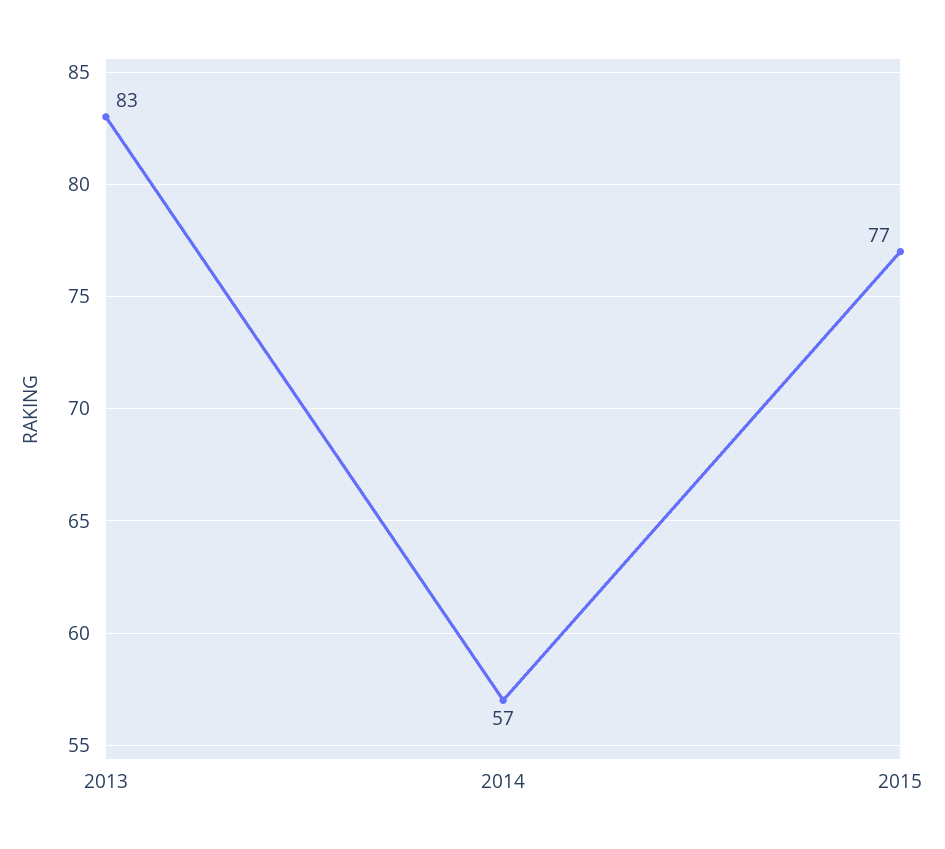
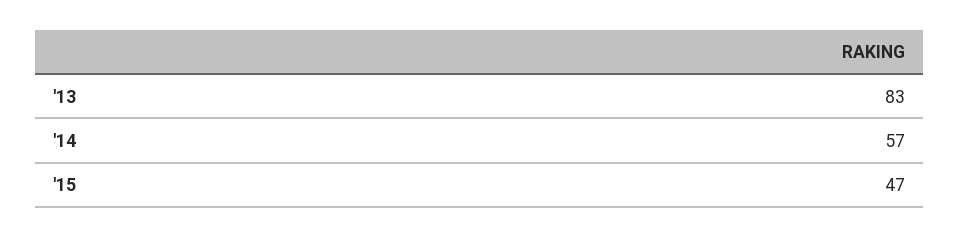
  {
    "2013": 83,
    "2014": 57,
-   "2015": 77
+   "2015": 47
  }

